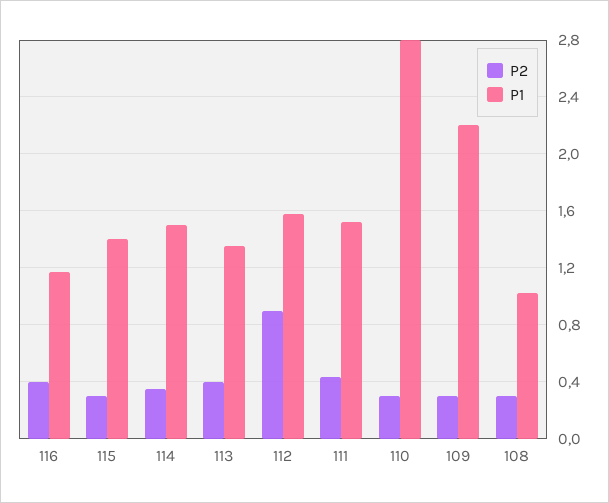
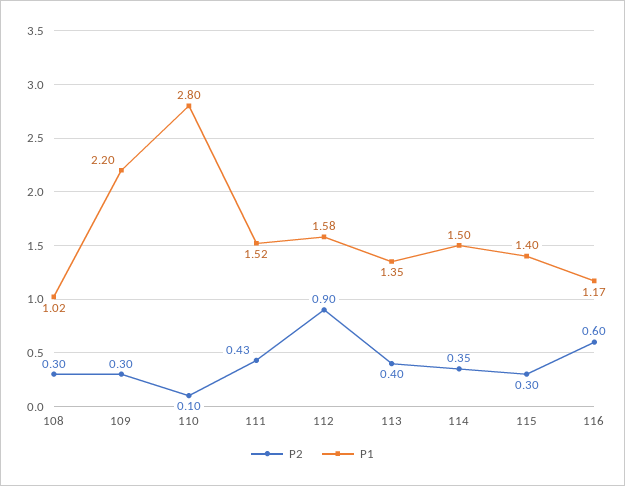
  {
    "P2": {
-     "116": 0.4,
+     "116": 0.6,
      "115": 0.3,
      "114": 0.35,
      "113": 0.4,
      "112": 0.9,
      "111": 0.43,
-     "110": 0.3,
+     "110": 0.1,
      "109": 0.3,
      "108": 0.3
    },
    "P1": {
      "116": 1.17,
      "115": 1.4,
      "114": 1.5,
      "113": 1.35,
      "112": 1.58,
      "111": 1.52,
      "110": 2.8,
      "109": 2.2,
      "108": 1.02
    }
  }

